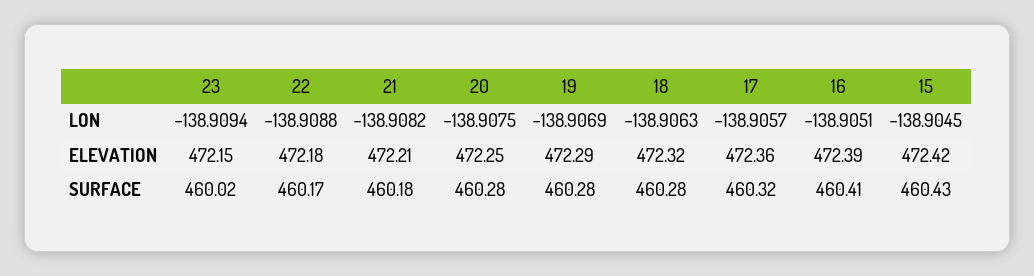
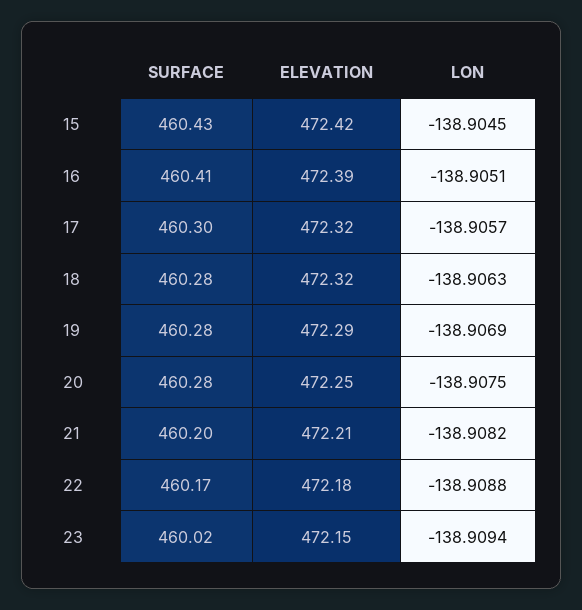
  {
    "23": {
      "LON": -138.9094,
      "ELEVATION": 472.15,
      "SURFACE": 460.02
    },
    "22": {
      "LON": -138.9088,
      "ELEVATION": 472.18,
      "SURFACE": 460.17
    },
    "21": {
      "LON": -138.9082,
      "ELEVATION": 472.21,
-     "SURFACE": 460.18
+     "SURFACE": 460.2
    },
    "20": {
      "LON": -138.9075,
      "ELEVATION": 472.25,
      "SURFACE": 460.28
    },
    "19": {
      "LON": -138.9069,
      "ELEVATION": 472.29,
      "SURFACE": 460.28
    },
    "18": {
      "LON": -138.9063,
      "ELEVATION": 472.32,
      "SURFACE": 460.28
    },
    "17": {
      "LON": -138.9057,
-     "ELEVATION": 472.36,
+     "ELEVATION": 472.32,
-     "SURFACE": 460.32
+     "SURFACE": 460.3
    },
    "16": {
      "LON": -138.9051,
      "ELEVATION": 472.39,
      "SURFACE": 460.41
    },
    "15": {
      "LON": -138.9045,
      "ELEVATION": 472.42,
      "SURFACE": 460.43
    }
  }

